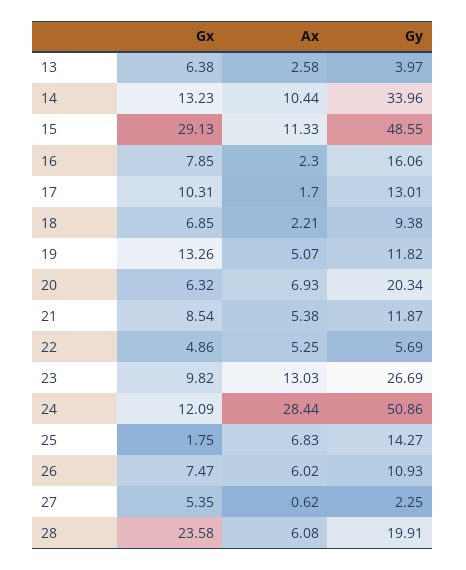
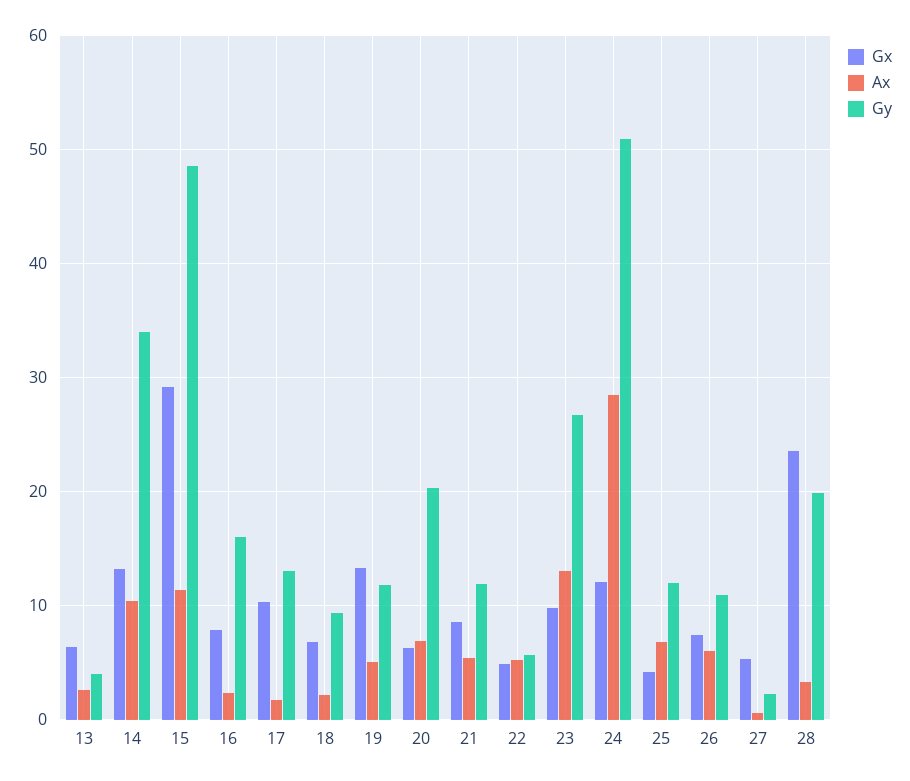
  {
    "Gx": {
      "13": 6.38,
      "14": 13.23,
      "15": 29.13,
      "16": 7.85,
      "17": 10.31,
      "18": 6.85,
      "19": 13.26,
      "20": 6.32,
      "21": 8.54,
      "22": 4.86,
      "23": 9.82,
      "24": 12.09,
-     "25": 1.75,
+     "25": 4,
      "26": 7.47,
      "27": 5.35,
      "28": 23.58
    },
    "Ax": {
      "13": 2.58,
      "14": 10.44,
      "15": 11.33,
      "16": 2.3,
      "17": 1.7,
      "18": 2.21,
      "19": 5.07,
      "20": 6.93,
      "21": 5.38,
      "22": 5.25,
      "23": 13.03,
      "24": 28.44,
      "25": 6.83,
      "26": 6.02,
      "27": 0.62,
-     "28": 6.08
+     "28": 3
    },
    "Gy": {
      "13": 3.97,
      "14": 33.96,
      "15": 48.55,
      "16": 16.06,
      "17": 13.01,
      "18": 9.38,
      "19": 11.82,
      "20": 20.34,
      "21": 11.87,
      "22": 5.69,
      "23": 26.69,
      "24": 50.86,
-     "25": 14.27,
+     "25": 12,
      "26": 10.93,
      "27": 2.25,
      "28": 19.91
    }
  }

